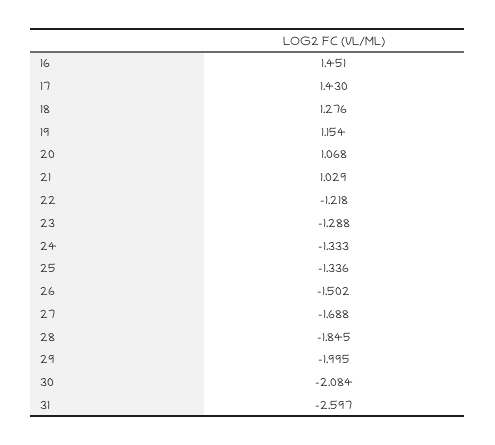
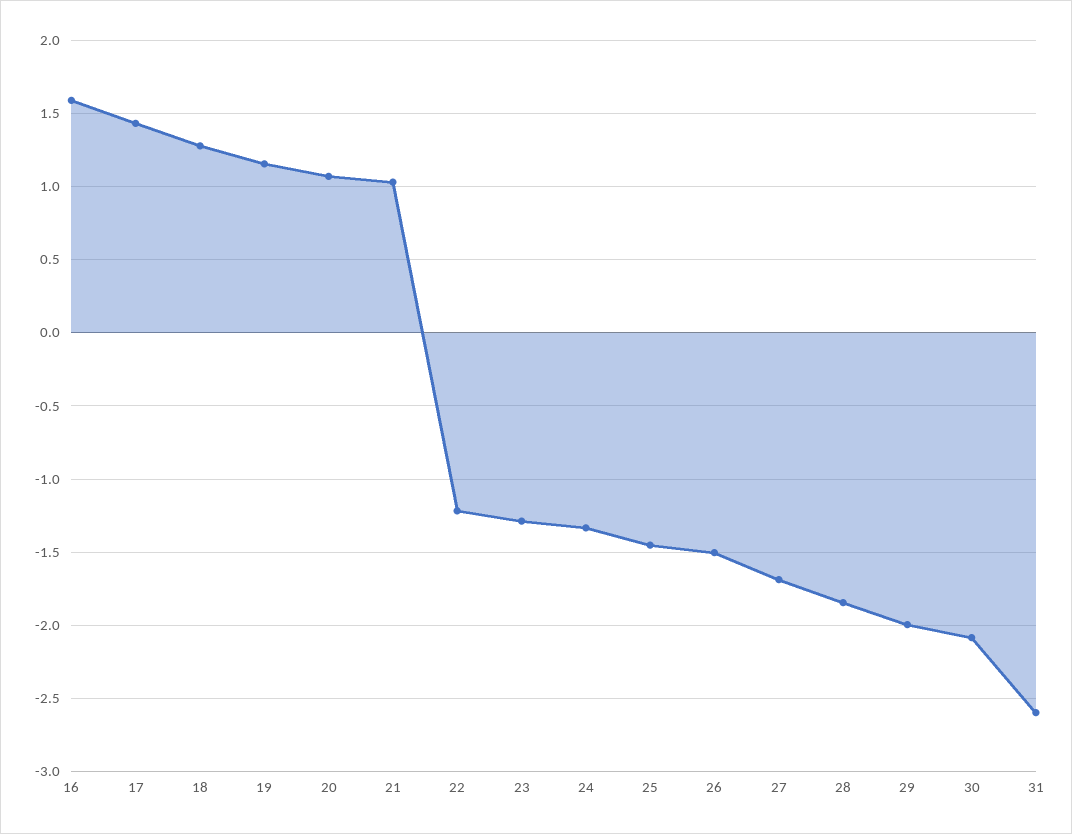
  {
-   "16": 1.451,
+   "16": 1.6,
    "17": 1.43,
    "18": 1.276,
    "19": 1.154,
    "20": 1.068,
    "21": 1.029,
    "22": -1.218,
    "23": -1.288,
    "24": -1.333,
-   "25": -1.336,
+   "25": -1.45,
    "26": -1.502,
    "27": -1.688,
    "28": -1.845,
    "29": -1.995,
    "30": -2.084,
    "31": -2.597
  }

